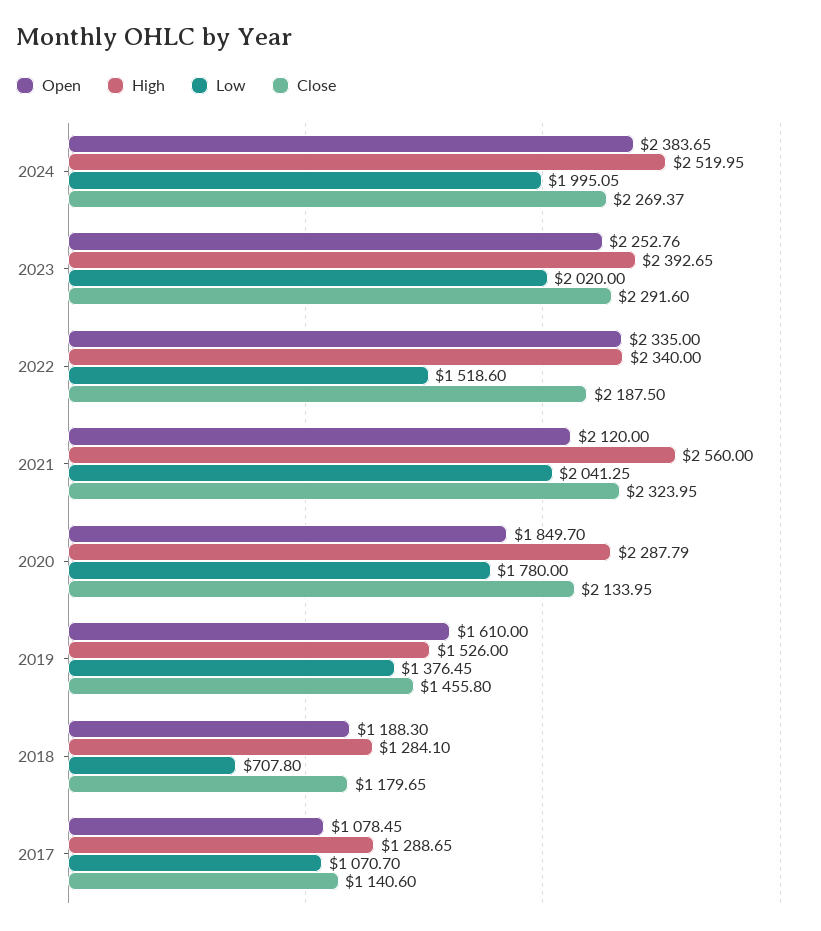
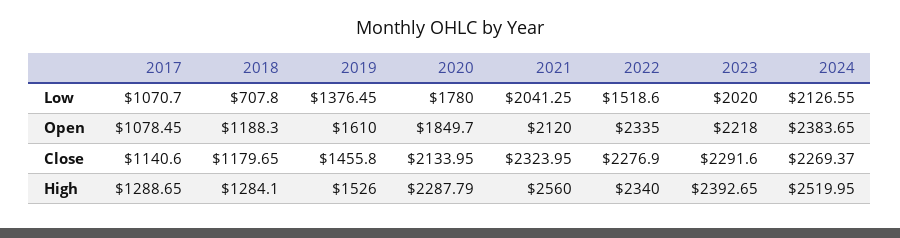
  {
    "Open": {
      "2024": 2383.65,
-     "2023": 2252.76,
+     "2023": 2218,
      "2022": 2335,
      "2021": 2120,
      "2020": 1849.7,
      "2019": 1610,
      "2018": 1188.3,
      "2017": 1078.45
    },
    "High": {
      "2024": 2519.95,
      "2023": 2392.65,
      "2022": 2340,
      "2021": 2560,
      "2020": 2287.79,
      "2019": 1526,
      "2018": 1284.1,
      "2017": 1288.65
    },
    "Low": {
-     "2024": 1995.05,
+     "2024": 2126.55,
      "2023": 2020,
      "2022": 1518.6,
      "2021": 2041.25,
      "2020": 1780,
      "2019": 1376.45,
      "2018": 707.8,
      "2017": 1070.7
    },
    "Close": {
      "2024": 2269.37,
      "2023": 2291.6,
-     "2022": 2187.5,
+     "2022": 2276.9,
      "2021": 2323.95,
      "2020": 2133.95,
      "2019": 1455.8,
      "2018": 1179.65,
      "2017": 1140.6
    }
  }

